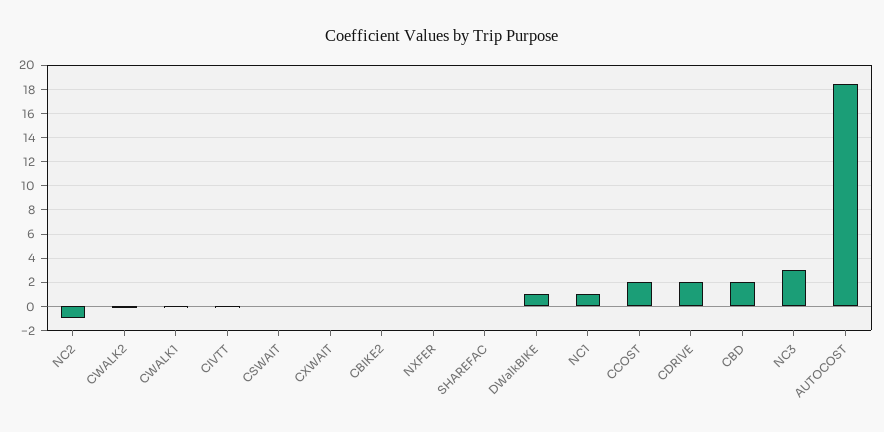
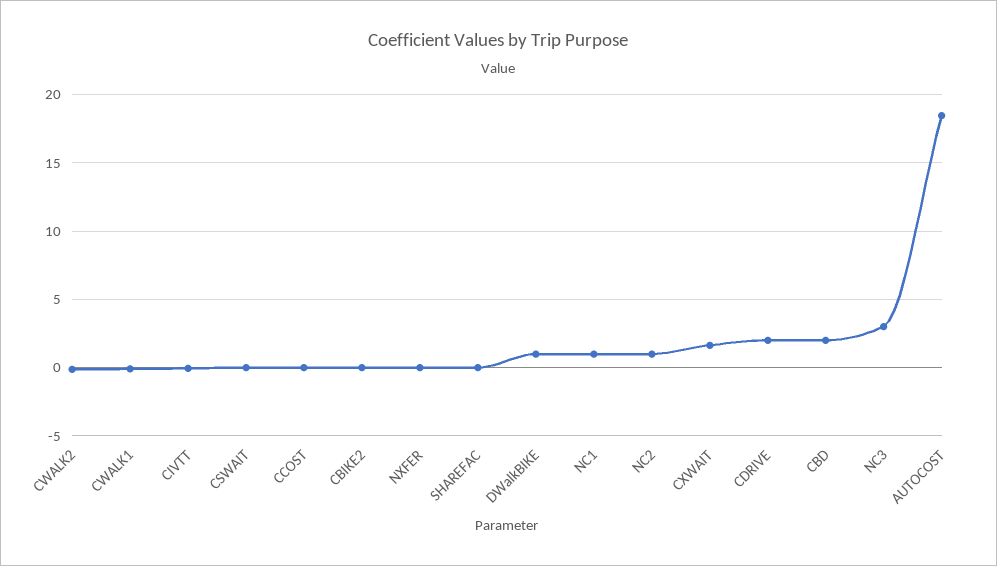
  {
-   "NC2": -1,
+   "NC2": 1,
    "CWALK2": 0,
    "CWALK1": 0,
    "CIVTT": 0,
    "CSWAIT": 0,
-   "CXWAIT": 0,
+   "CXWAIT": 1.5,
    "CBIKE2": 0,
    "NXFER": 0,
    "SHAREFAC": 0,
    "DWalkBIKE": 1,
    "NC1": 1,
-   "CCOST": 2,
+   "CCOST": 0,
    "CDRIVE": 2,
    "CBD": 2,
    "NC3": 3,
    "AUTOCOST": 18.5
  }

